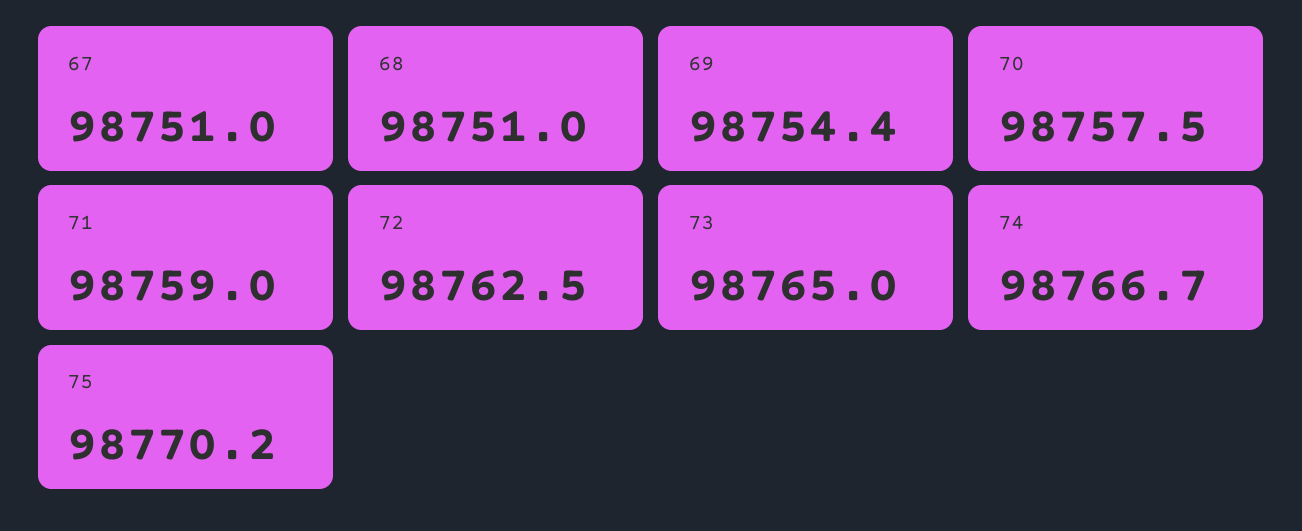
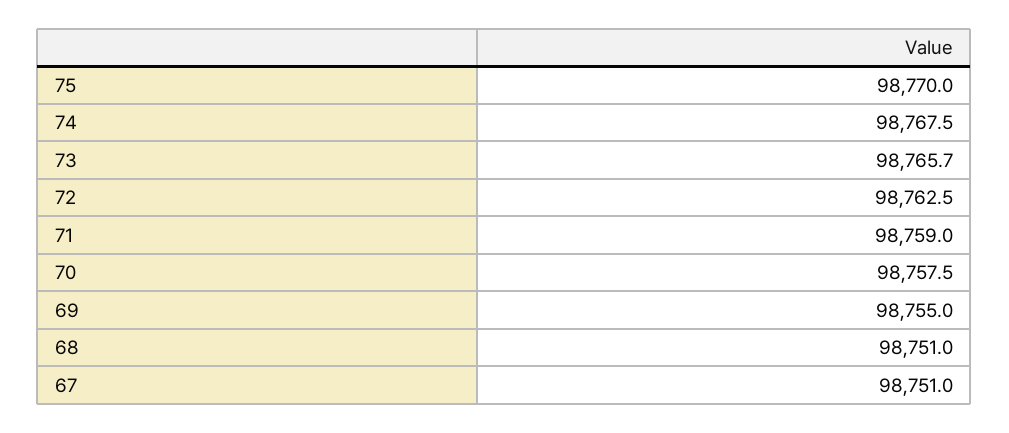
  {
    "67": 98751,
    "68": 98751,
-   "69": 98754.4,
+   "69": 98755,
    "70": 98757.5,
    "71": 98759,
    "72": 98762.5,
-   "73": 98765,
+   "73": 98765.7,
-   "74": 98766.7,
+   "74": 98767.5,
-   "75": 98770.2
+   "75": 98770
  }

